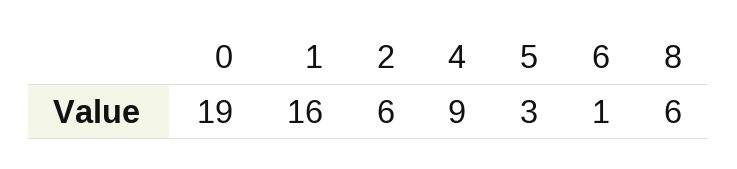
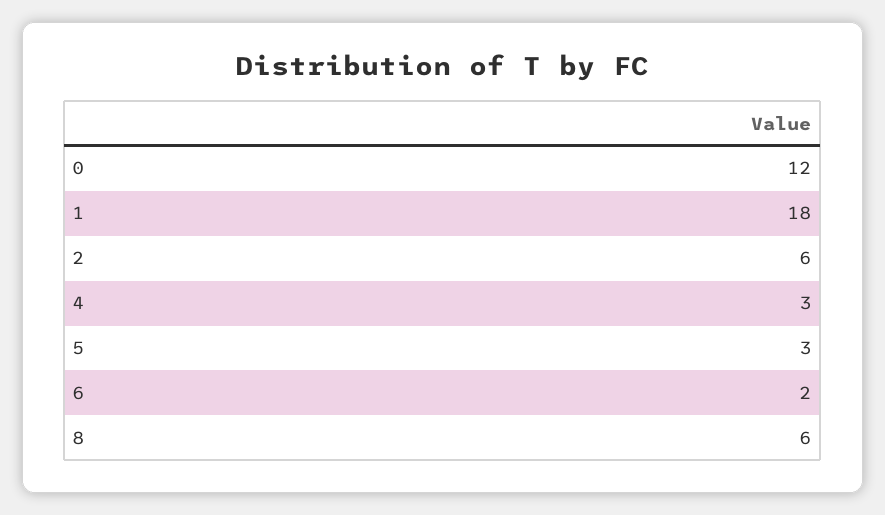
  {
-   "0": 19,
+   "0": 12,
-   "1": 16,
+   "1": 18,
    "2": 6,
-   "4": 9,
+   "4": 3,
    "5": 3,
-   "6": 1,
+   "6": 2,
    "8": 6
  }

